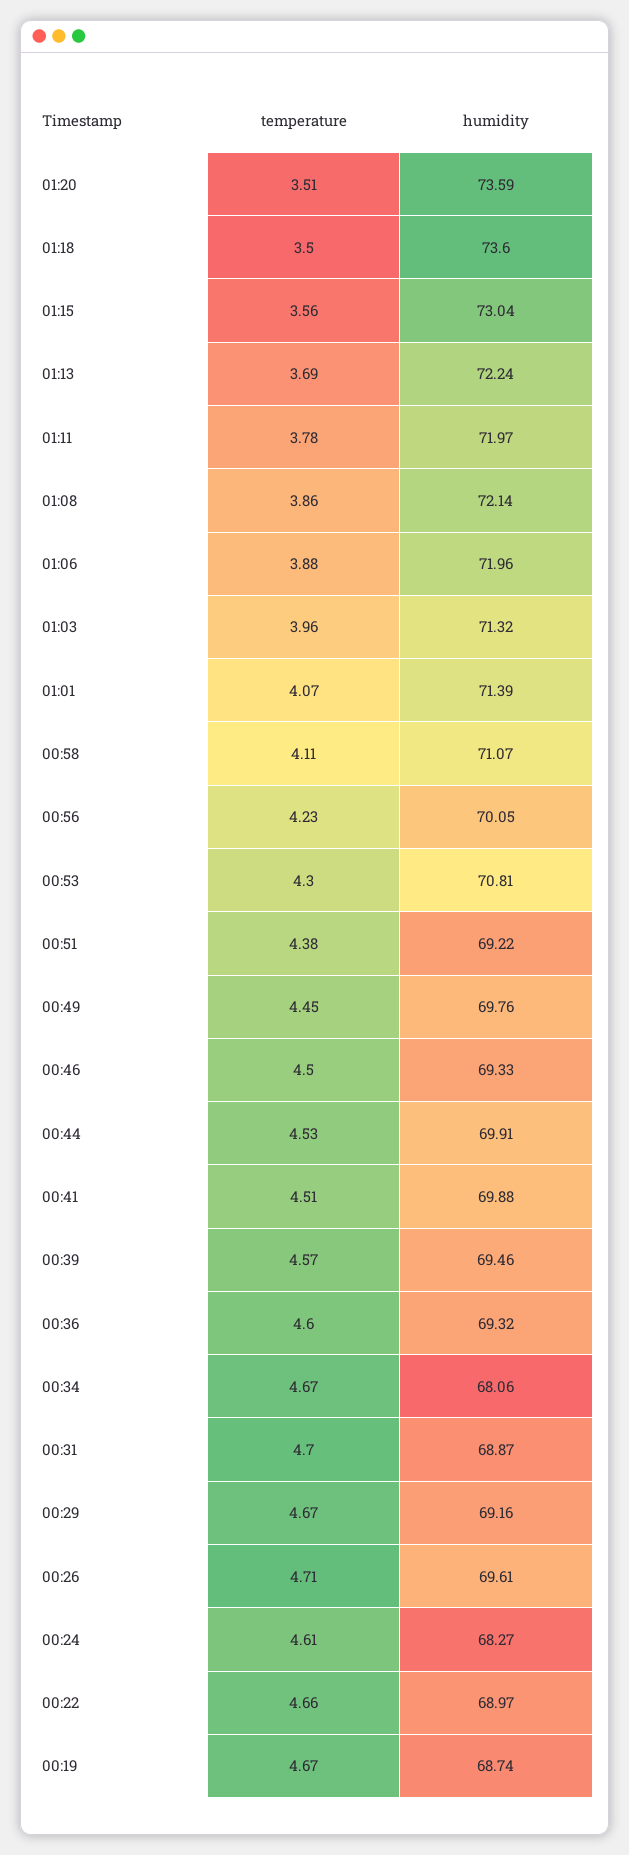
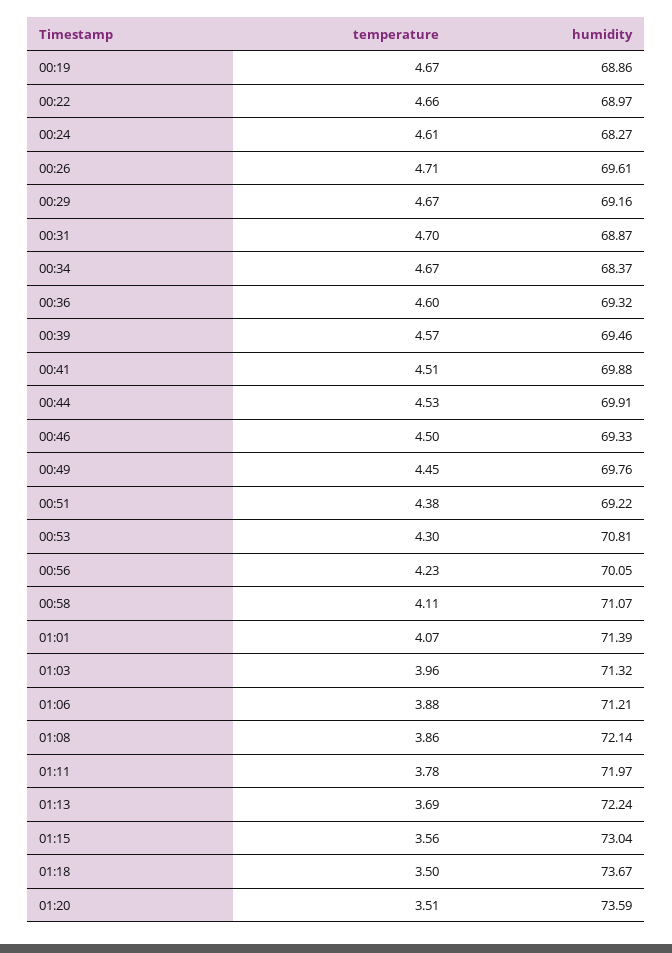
  {
    "temperature": {
      "01:20": 3.51,
      "01:18": 3.5,
      "01:15": 3.56,
      "01:13": 3.69,
      "01:11": 3.78,
      "01:08": 3.86,
      "01:06": 3.88,
      "01:03": 3.96,
      "01:01": 4.07,
      "00:58": 4.11,
      "00:56": 4.23,
      "00:53": 4.3,
      "00:51": 4.38,
      "00:49": 4.45,
      "00:46": 4.5,
      "00:44": 4.53,
      "00:41": 4.51,
      "00:39": 4.57,
      "00:36": 4.6,
      "00:34": 4.67,
      "00:31": 4.7,
      "00:29": 4.67,
      "00:26": 4.71,
      "00:24": 4.61,
      "00:22": 4.66,
      "00:19": 4.67
    },
    "humidity": {
      "01:20": 73.59,
-     "01:18": 73.6,
+     "01:18": 73.67,
      "01:15": 73.04,
      "01:13": 72.24,
      "01:11": 71.97,
      "01:08": 72.14,
-     "01:06": 71.96,
+     "01:06": 71.21,
      "01:03": 71.32,
      "01:01": 71.39,
      "00:58": 71.07,
      "00:56": 70.05,
      "00:53": 70.81,
      "00:51": 69.22,
      "00:49": 69.76,
      "00:46": 69.33,
      "00:44": 69.91,
      "00:41": 69.88,
      "00:39": 69.46,
      "00:36": 69.32,
-     "00:34": 68.06,
+     "00:34": 68.37,
      "00:31": 68.87,
      "00:29": 69.16,
      "00:26": 69.61,
      "00:24": 68.27,
      "00:22": 68.97,
-     "00:19": 68.74
+     "00:19": 68.86
    }
  }

